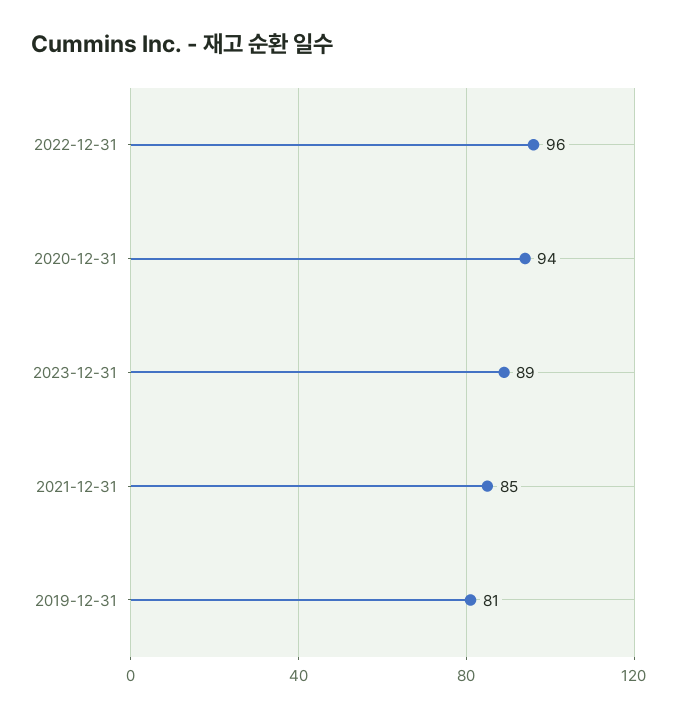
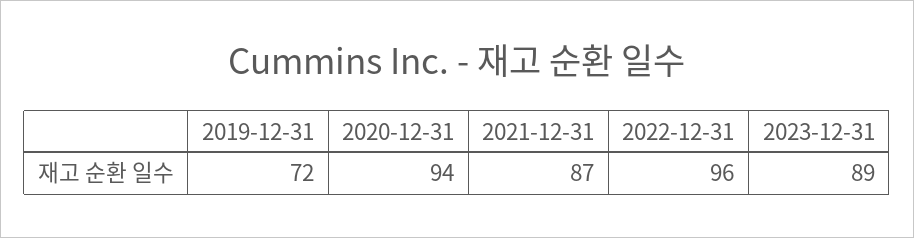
  {
    "2022-12-31": 96,
    "2020-12-31": 94,
    "2023-12-31": 89,
-   "2021-12-31": 85,
+   "2021-12-31": 87,
-   "2019-12-31": 81
+   "2019-12-31": 72
  }

